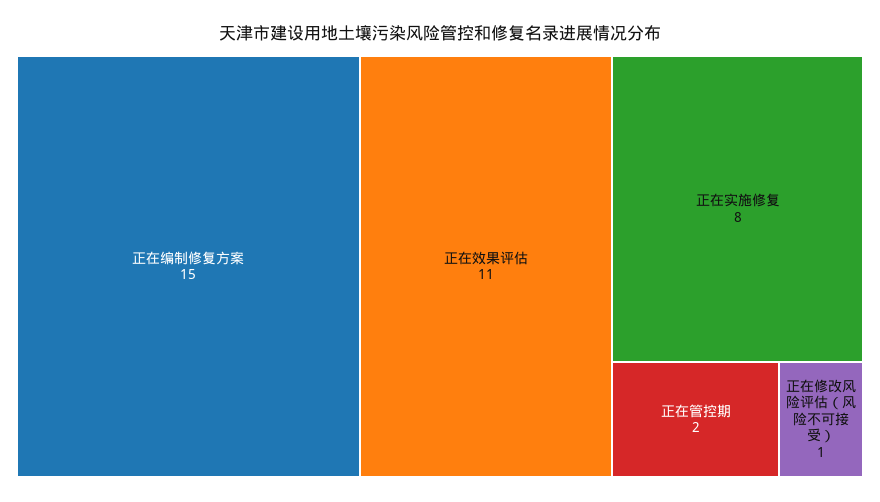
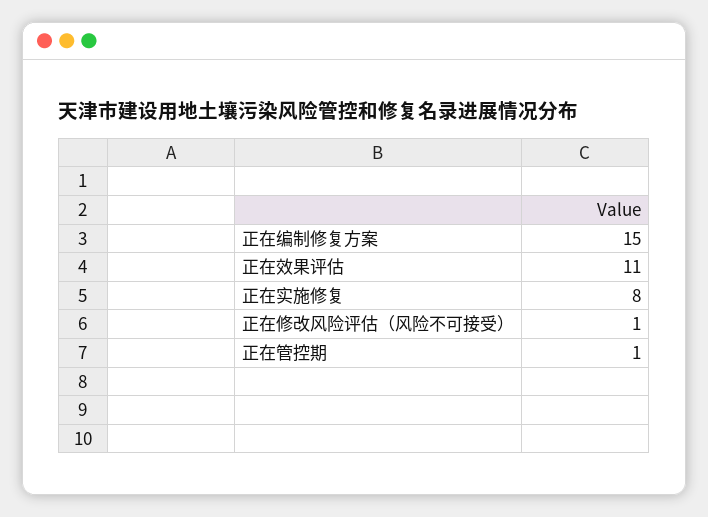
  {
    "正在编制修复方案": 15,
    "正在效果评估": 11,
    "正在实施修复": 8,
-   "正在管控期": 2,
+   "正在管控期": 1,
    "正在修改风险评估（风险不可接受）": 1
  }

